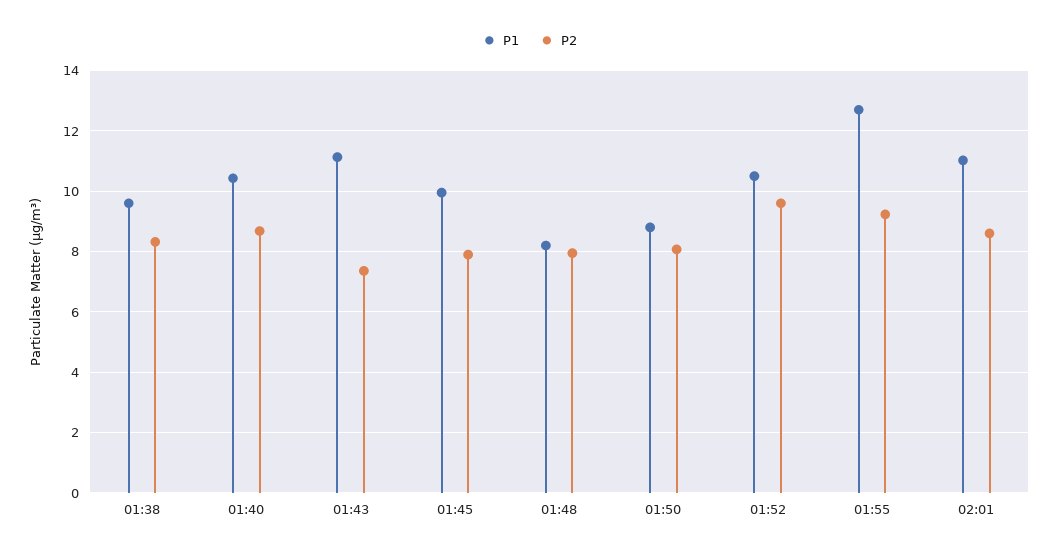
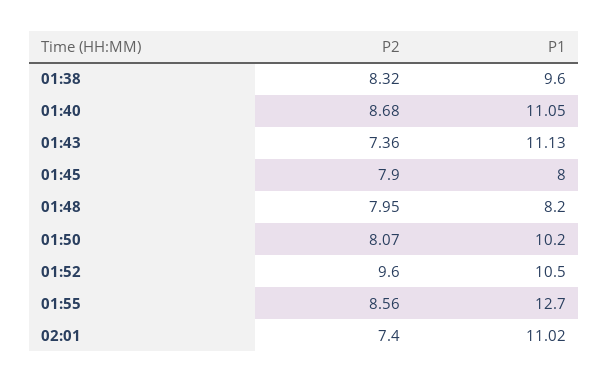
  {
    "P1": {
      "01:38": 9.6,
-     "01:40": 10.4,
+     "01:40": 11.05,
      "01:43": 11.13,
-     "01:45": 10,
+     "01:45": 8,
      "01:48": 8.2,
-     "01:50": 8.8,
+     "01:50": 10.2,
      "01:52": 10.5,
      "01:55": 12.7,
      "02:01": 11.02
    },
    "P2": {
      "01:38": 8.32,
      "01:40": 8.68,
      "01:43": 7.36,
      "01:45": 7.9,
      "01:48": 7.95,
      "01:50": 8.07,
      "01:52": 9.6,
-     "01:55": 9.2,
+     "01:55": 8.56,
-     "02:01": 8.6
+     "02:01": 7.4
    }
  }

